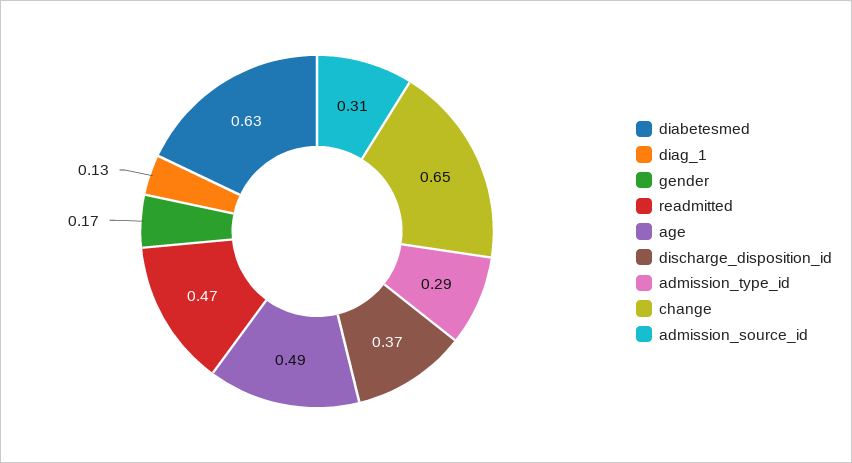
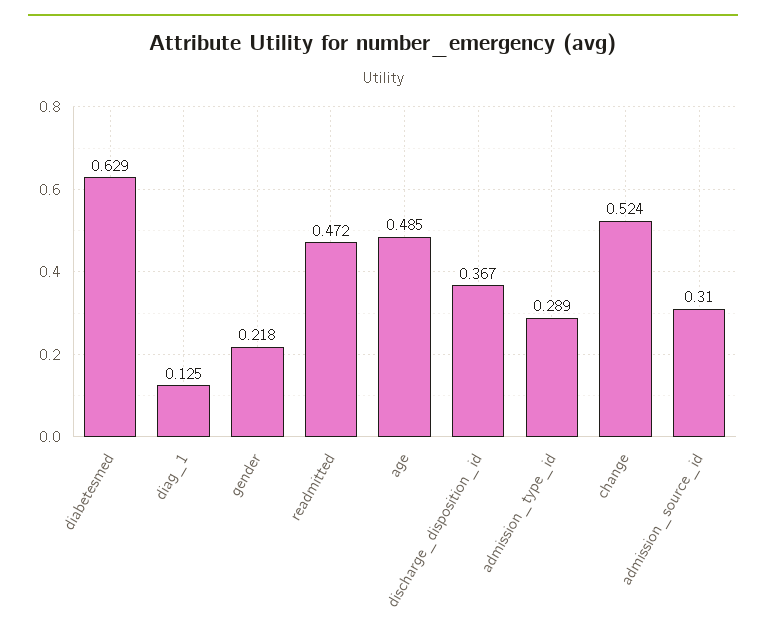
  {
    "diabetesmed": 0.629,
    "diag_1": 0.125,
-   "gender": 0.17,
+   "gender": 0.218,
    "readmitted": 0.472,
    "age": 0.485,
    "discharge_disposition_id": 0.367,
    "admission_type_id": 0.289,
-   "change": 0.65,
+   "change": 0.524,
    "admission_source_id": 0.31
  }

